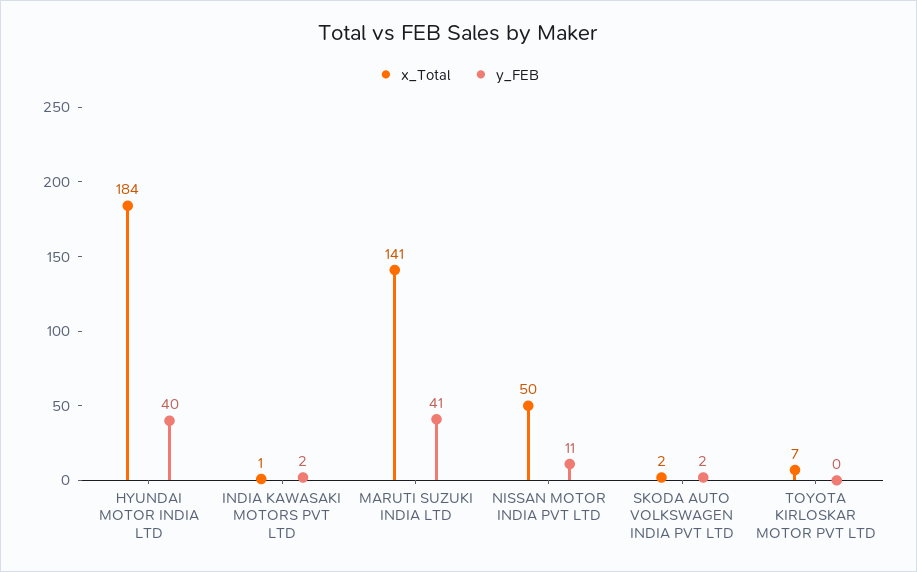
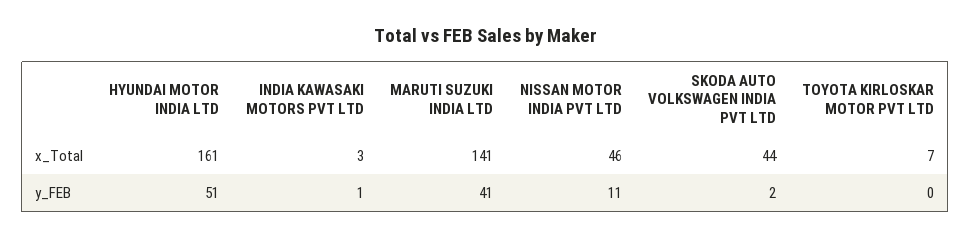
  {
    "x_Total": {
-     "HYUNDAI MOTOR INDIA LTD": 184,
+     "HYUNDAI MOTOR INDIA LTD": 161,
-     "INDIA KAWASAKI MOTORS PVT LTD": 1,
+     "INDIA KAWASAKI MOTORS PVT LTD": 3,
      "MARUTI SUZUKI INDIA LTD": 141,
-     "NISSAN MOTOR INDIA PVT LTD": 50,
+     "NISSAN MOTOR INDIA PVT LTD": 46,
-     "SKODA AUTO VOLKSWAGEN INDIA PVT LTD": 2,
+     "SKODA AUTO VOLKSWAGEN INDIA PVT LTD": 44,
      "TOYOTA KIRLOSKAR MOTOR PVT LTD": 7
    },
    "y_FEB": {
-     "HYUNDAI MOTOR INDIA LTD": 40,
+     "HYUNDAI MOTOR INDIA LTD": 51,
-     "INDIA KAWASAKI MOTORS PVT LTD": 2,
+     "INDIA KAWASAKI MOTORS PVT LTD": 1,
      "MARUTI SUZUKI INDIA LTD": 41,
      "NISSAN MOTOR INDIA PVT LTD": 11,
      "SKODA AUTO VOLKSWAGEN INDIA PVT LTD": 2,
      "TOYOTA KIRLOSKAR MOTOR PVT LTD": 0
    }
  }

